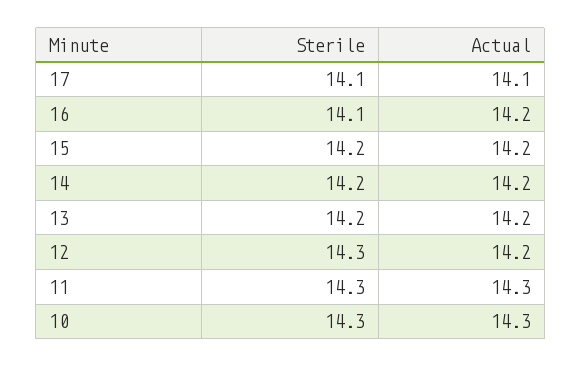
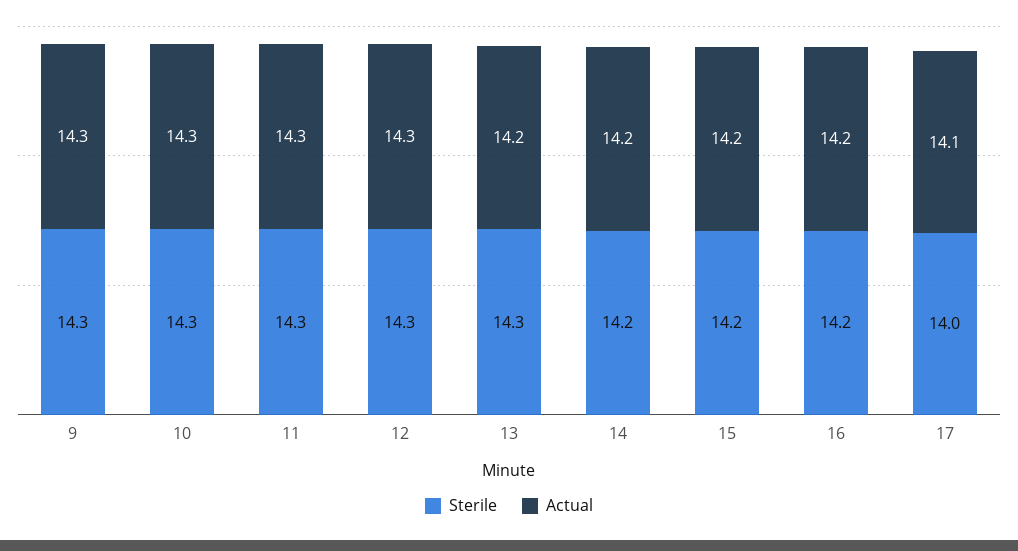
  {
    "Sterile": {
-     "17": 14.1,
+     "17": 14,
-     "16": 14.1,
+     "16": 14.2,
      "15": 14.2,
      "14": 14.2,
-     "13": 14.2,
+     "13": 14.3,
      "12": 14.3,
      "11": 14.3,
-     "10": 14.3
+     "10": 14.3,
+     "9": 14.3
    },
    "Actual": {
      "17": 14.1,
      "16": 14.2,
      "15": 14.2,
      "14": 14.2,
      "13": 14.2,
-     "12": 14.2,
+     "12": 14.3,
      "11": 14.3,
-     "10": 14.3
+     "10": 14.3,
+     "9": 14.3
    }
  }

